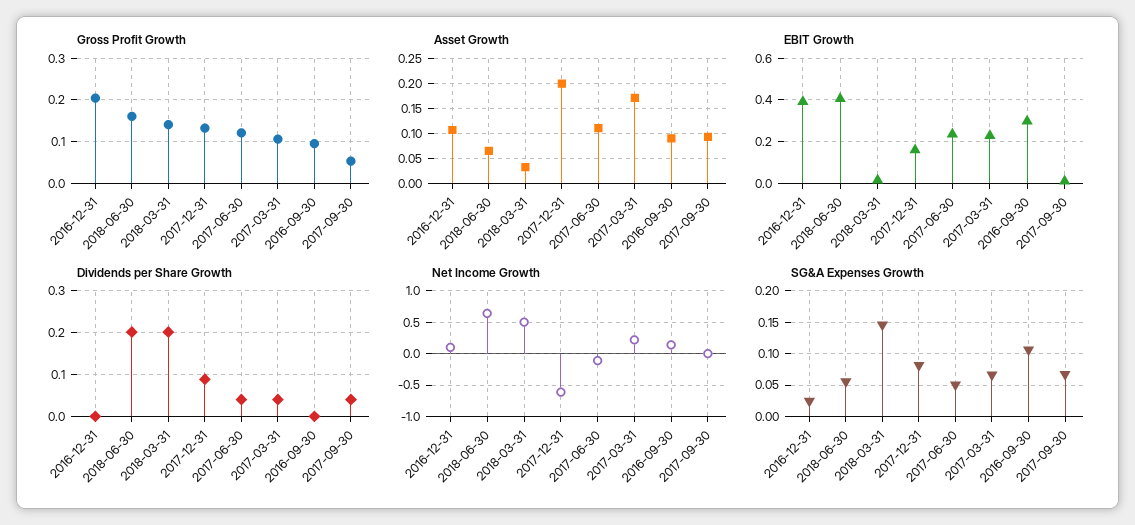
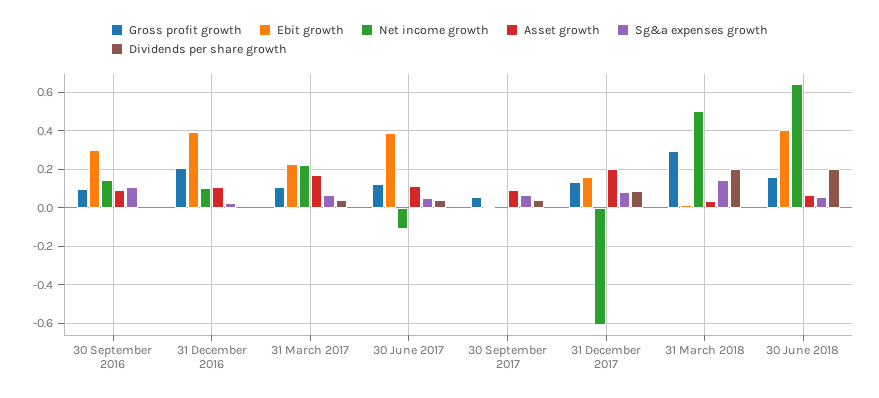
  {
    "Gross Profit Growth": {
      "2016-12-31": 0.2,
      "2018-06-30": 0.16,
-     "2018-03-31": 0.14,
+     "2018-03-31": 0.3,
      "2017-12-31": 0.14,
      "2017-06-30": 0.12,
      "2017-03-31": 0.1,
      "2016-09-30": 0.1,
      "2017-09-30": 0.06
    },
    "Asset Growth": {
      "2016-12-31": 0.1,
      "2018-06-30": 0.075,
      "2018-03-31": 0.025,
      "2017-12-31": 0.2,
      "2017-06-30": 0.1,
      "2017-03-31": 0.175,
      "2016-09-30": 0.1,
      "2017-09-30": 0.1
    },
    "EBIT Growth": {
      "2016-12-31": 0.4,
      "2018-06-30": 0.4,
      "2018-03-31": 0,
      "2017-12-31": 0.15,
-     "2017-06-30": 0.25,
+     "2017-06-30": 0.4,
      "2017-03-31": 0.25,
      "2016-09-30": 0.3,
      "2017-09-30": 0
    },
    "Dividends per Share Growth": {
      "2016-12-31": 0,
      "2018-06-30": 0.2,
      "2018-03-31": 0.2,
      "2017-12-31": 0.08,
      "2017-06-30": 0.04,
      "2017-03-31": 0.04,
      "2016-09-30": 0,
      "2017-09-30": 0.04
    },
    "Net Income Growth": {
      "2016-12-31": 0.1,
      "2018-06-30": 0.65,
      "2018-03-31": 0.5,
      "2017-12-31": -0.6,
      "2017-06-30": -0.1,
      "2017-03-31": 0.2,
      "2016-09-30": 0.15,
      "2017-09-30": 0
    },
    "SG&A Expenses Growth": {
      "2016-12-31": 0.02,
      "2018-06-30": 0.06,
      "2018-03-31": 0.15,
      "2017-12-31": 0.08,
      "2017-06-30": 0.05,
      "2017-03-31": 0.07,
      "2016-09-30": 0.11,
      "2017-09-30": 0.07
    }
  }

